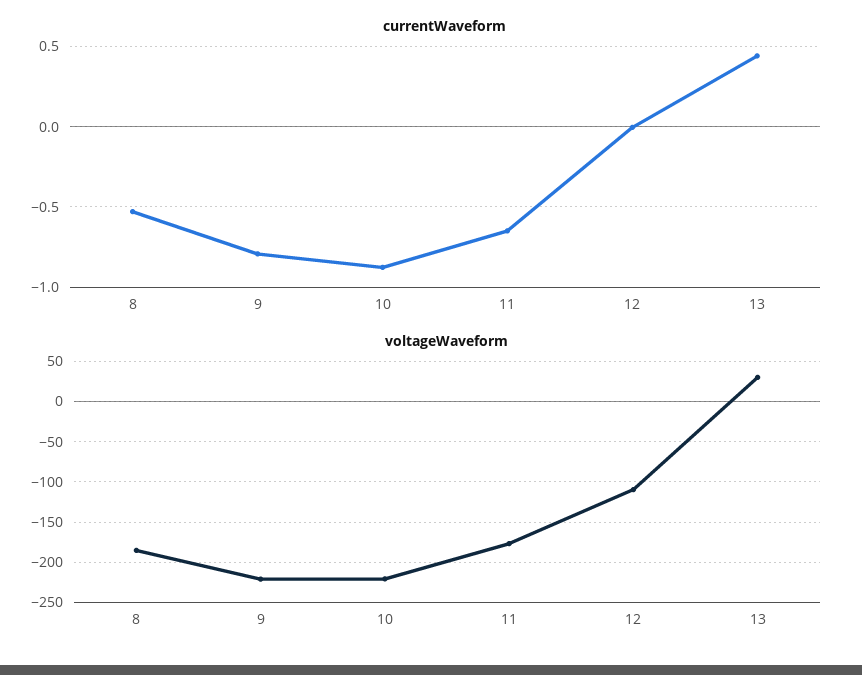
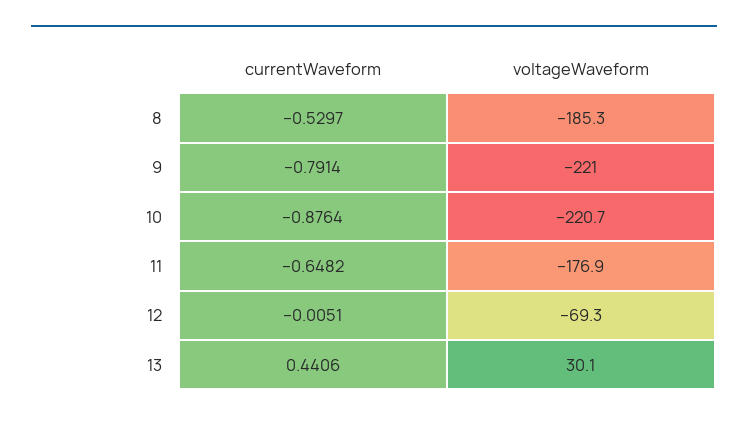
  {
    "currentWaveform": {
      "8": -0.5297,
      "9": -0.7914,
      "10": -0.8764,
      "11": -0.6482,
      "12": -0.0051,
      "13": 0.4406
    },
    "voltageWaveform": {
      "8": -185.3,
      "9": -221,
      "10": -220.7,
      "11": -176.9,
-     "12": -110,
+     "12": -69.3,
      "13": 30.1
    }
  }

